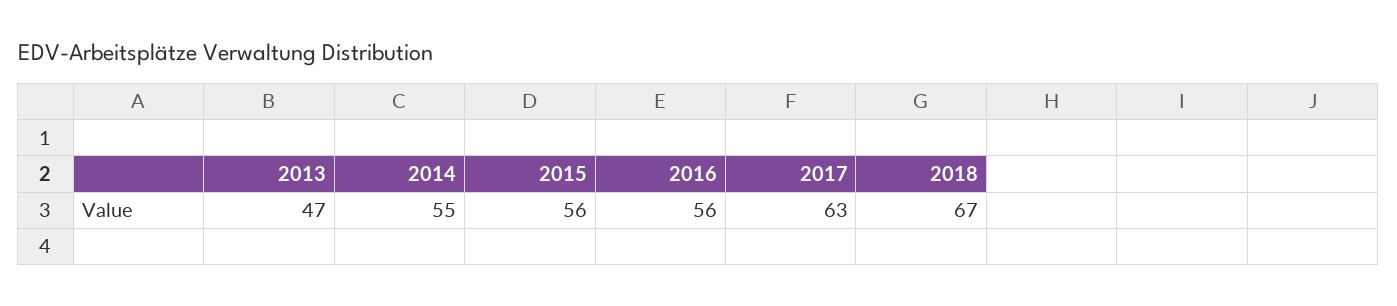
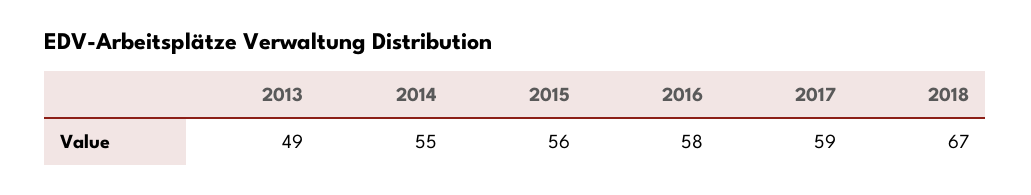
  {
-   "2013": 47,
+   "2013": 49,
    "2014": 55,
    "2015": 56,
-   "2016": 56,
+   "2016": 58,
-   "2017": 63,
+   "2017": 59,
    "2018": 67
  }

